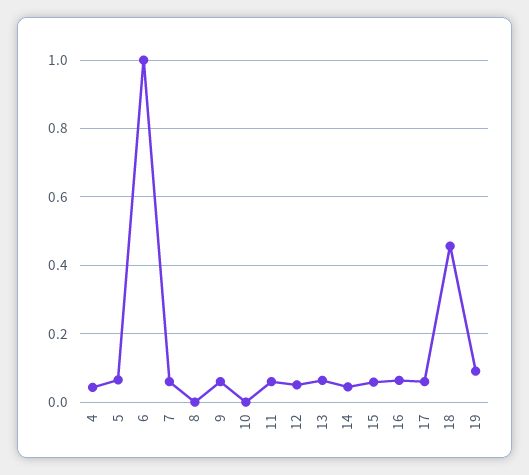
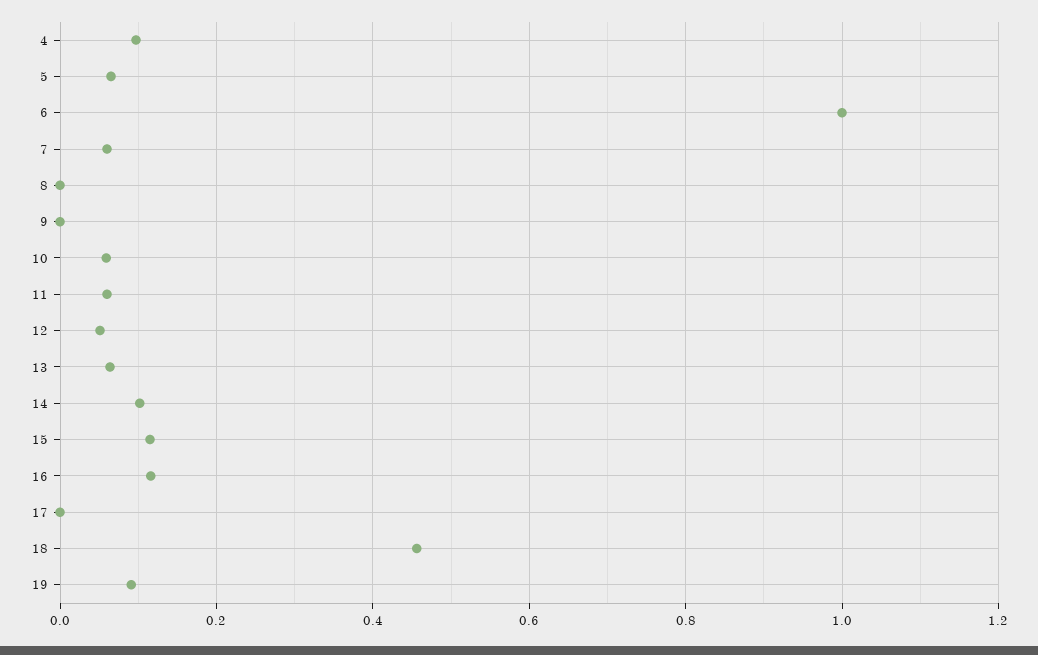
  {
-   "4": 0.04,
+   "4": 0.1,
    "5": 0.06,
    "6": 1,
    "7": 0.06,
    "8": 0,
-   "9": 0.06,
+   "9": 0,
-   "10": 0,
+   "10": 0.06,
    "11": 0.06,
    "12": 0.06,
    "13": 0.06,
-   "14": 0.04,
+   "14": 0.1,
-   "15": 0.06,
+   "15": 0.12,
-   "16": 0.06,
+   "16": 0.12,
-   "17": 0.06,
+   "17": 0,
    "18": 0.46,
    "19": 0.1
  }

